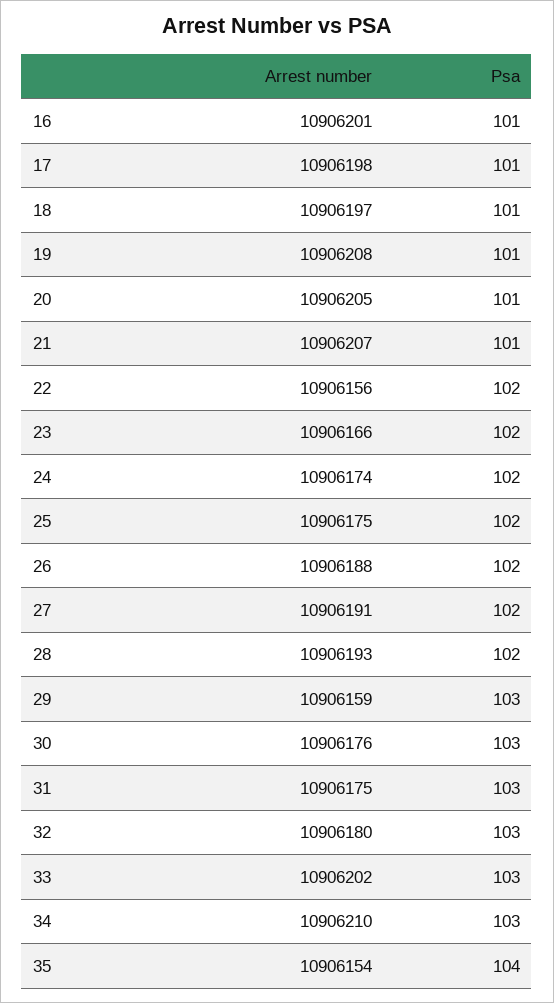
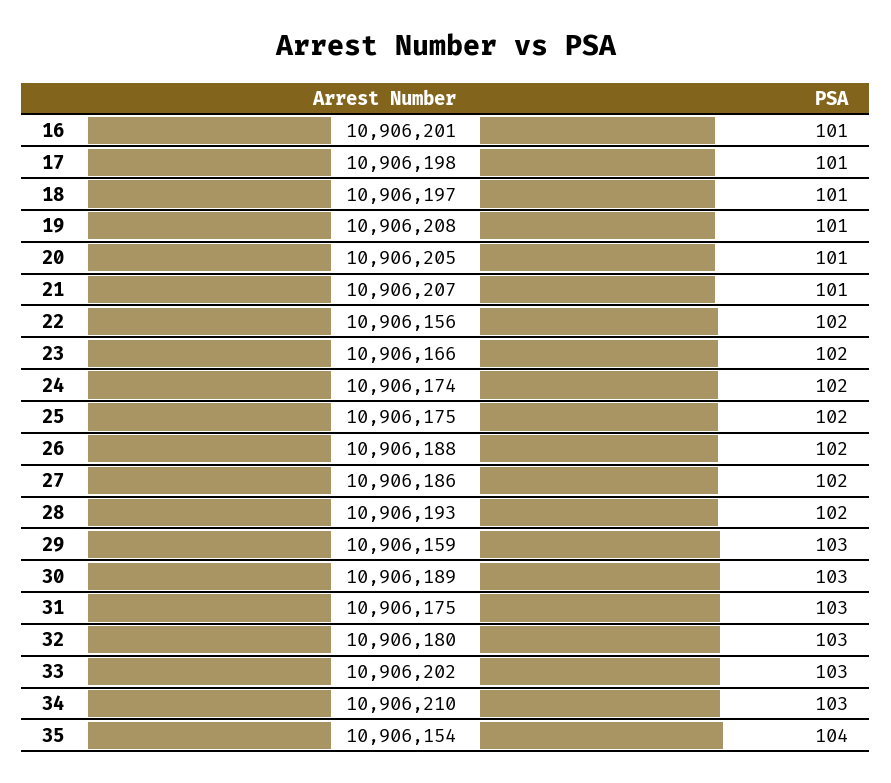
  {
    "Arrest number": {
      "16": 10906201,
      "17": 10906198,
      "18": 10906197,
      "19": 10906208,
      "20": 10906205,
      "21": 10906207,
      "22": 10906156,
      "23": 10906166,
      "24": 10906174,
      "25": 10906175,
      "26": 10906188,
-     "27": 10906191,
+     "27": 10906186,
      "28": 10906193,
      "29": 10906159,
-     "30": 10906176,
+     "30": 10906189,
      "31": 10906175,
      "32": 10906180,
      "33": 10906202,
      "34": 10906210,
      "35": 10906154
    },
    "Psa": {
      "16": 101,
      "17": 101,
      "18": 101,
      "19": 101,
      "20": 101,
      "21": 101,
      "22": 102,
      "23": 102,
      "24": 102,
      "25": 102,
      "26": 102,
      "27": 102,
      "28": 102,
      "29": 103,
      "30": 103,
      "31": 103,
      "32": 103,
      "33": 103,
      "34": 103,
      "35": 104
    }
  }

